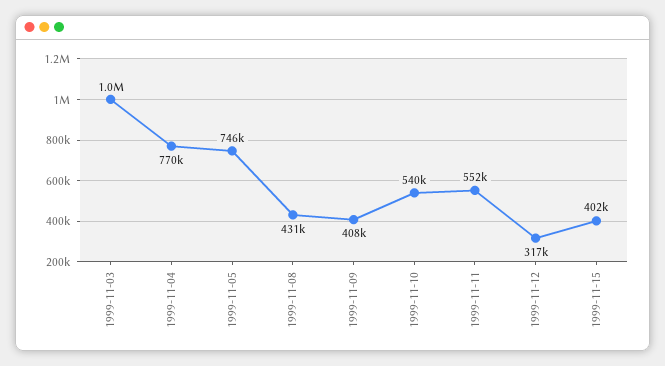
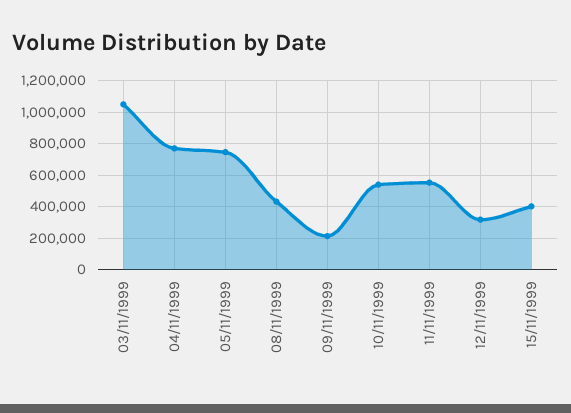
  {
    "1999-11-03": 1000000,
    "1999-11-04": 770000,
    "1999-11-05": 746000,
    "1999-11-08": 431000,
-   "1999-11-09": 408000,
+   "1999-11-09": 200000,
    "1999-11-10": 540000,
    "1999-11-11": 552000,
    "1999-11-12": 317000,
    "1999-11-15": 402000
  }

